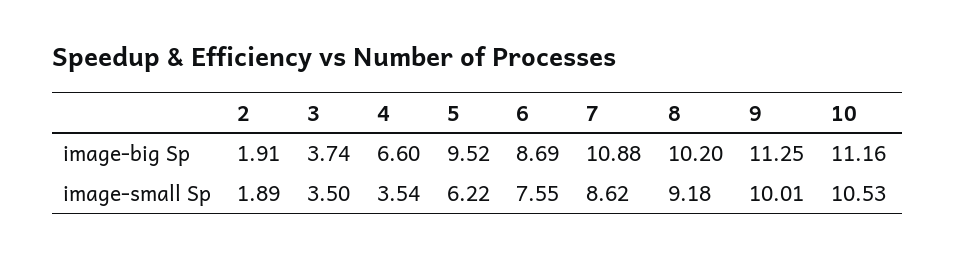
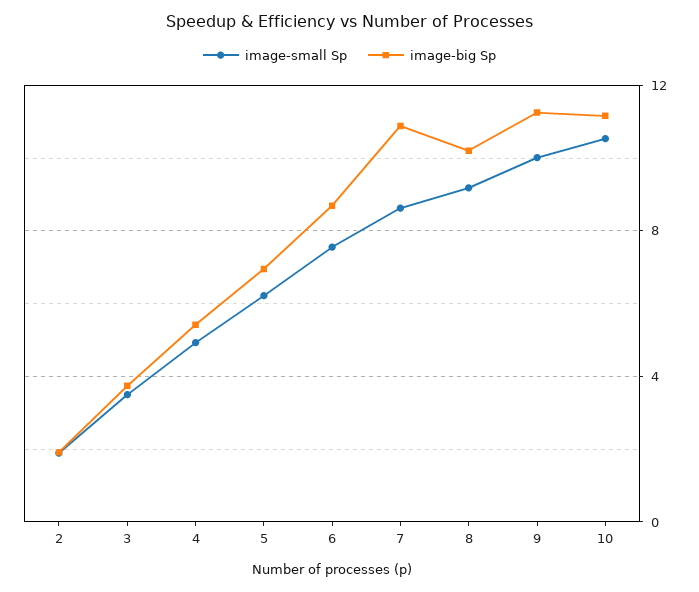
  {
    "image-big Sp": {
      "2": 1.91,
      "3": 3.74,
-     "4": 6.6,
+     "4": 5.5,
-     "5": 9.52,
+     "5": 7,
      "6": 8.69,
      "7": 10.88,
      "8": 10.2,
      "9": 11.25,
      "10": 11.16
    },
    "image-small Sp": {
      "2": 1.89,
      "3": 3.5,
-     "4": 3.54,
+     "4": 5,
      "5": 6.22,
      "6": 7.55,
      "7": 8.62,
      "8": 9.18,
      "9": 10.01,
      "10": 10.53
    }
  }

